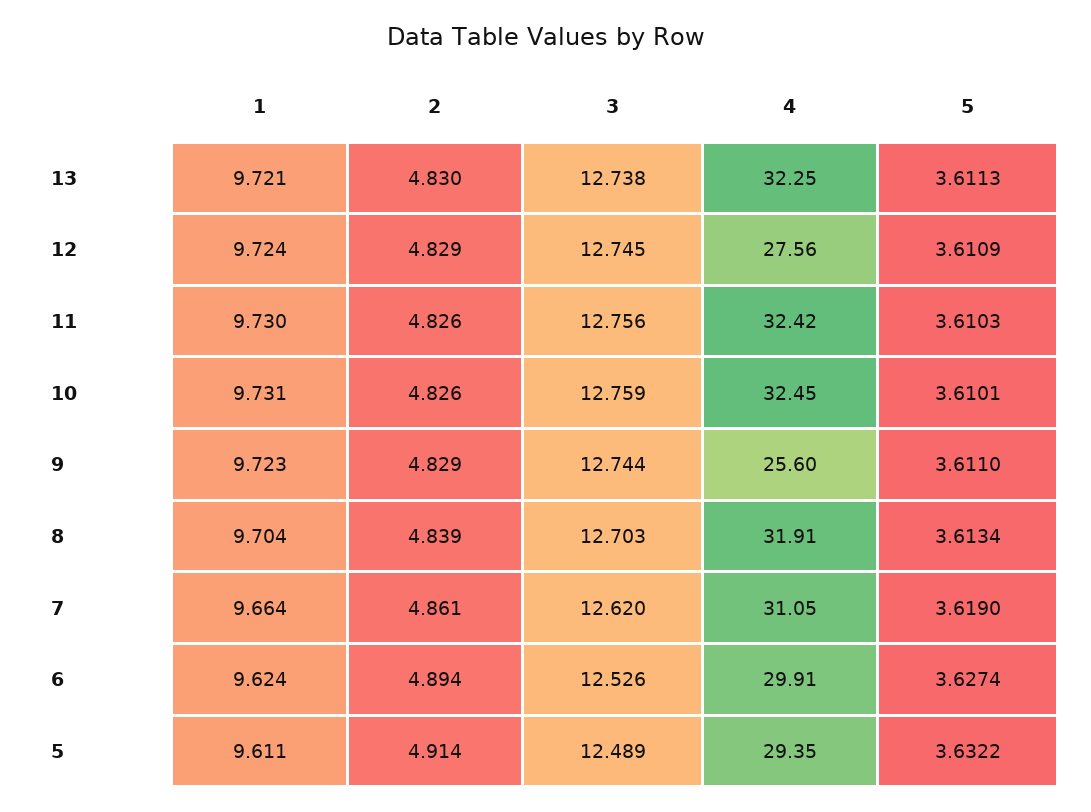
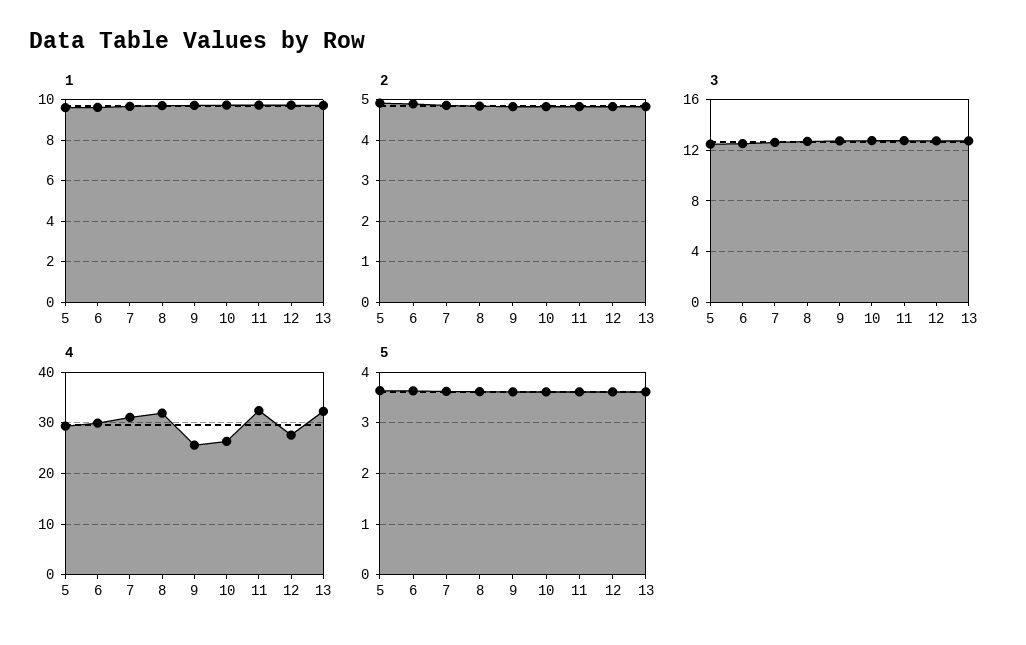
  {
    "1": {
      "13": 9.721,
      "12": 9.724,
      "11": 9.73,
      "10": 9.731,
      "9": 9.723,
      "8": 9.704,
      "7": 9.664,
      "6": 9.624,
      "5": 9.611
    },
    "2": {
      "13": 4.83,
      "12": 4.829,
      "11": 4.826,
      "10": 4.826,
      "9": 4.829,
      "8": 4.839,
      "7": 4.861,
      "6": 4.894,
      "5": 4.914
    },
    "3": {
      "13": 12.738,
      "12": 12.745,
      "11": 12.756,
      "10": 12.759,
      "9": 12.744,
      "8": 12.703,
      "7": 12.62,
      "6": 12.526,
      "5": 12.489
    },
    "4": {
      "13": 32.25,
      "12": 27.56,
      "11": 32.42,
-     "10": 32.45,
+     "10": 26,
      "9": 25.6,
      "8": 31.91,
      "7": 31.05,
      "6": 29.91,
      "5": 29.35
    },
    "5": {
      "13": 3.6113,
      "12": 3.6109,
      "11": 3.6103,
      "10": 3.6101,
      "9": 3.611,
      "8": 3.6134,
      "7": 3.619,
      "6": 3.6274,
      "5": 3.6322
    }
  }

